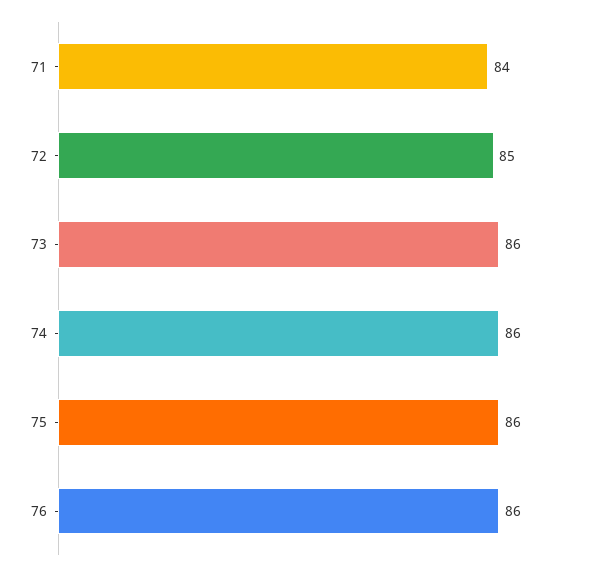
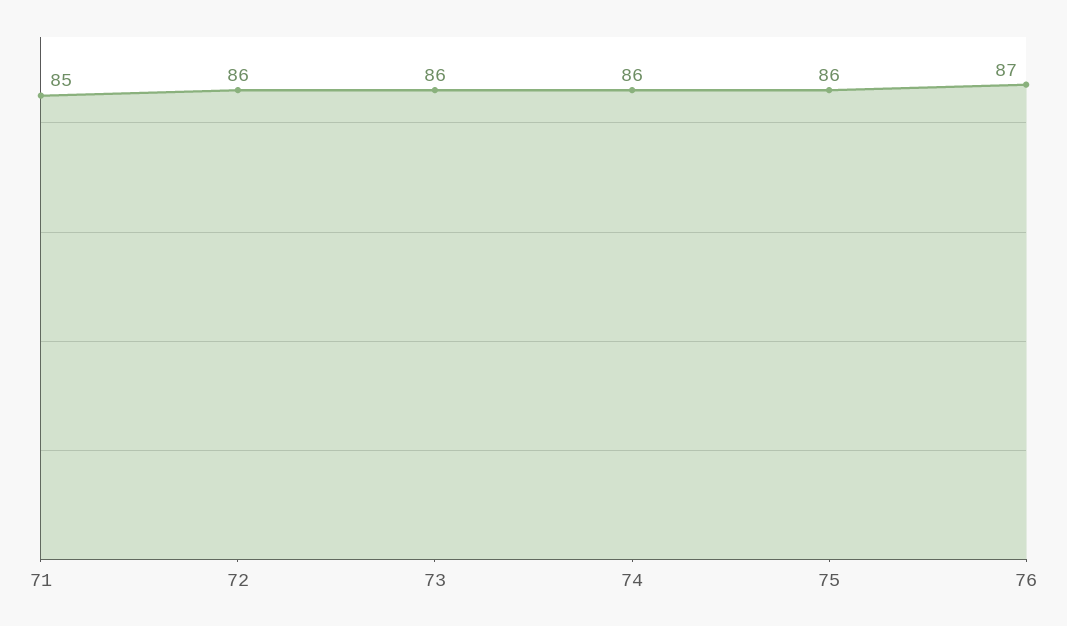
  {
-   "71": 84,
+   "71": 85,
-   "72": 85,
+   "72": 86,
    "73": 86,
    "74": 86,
    "75": 86,
-   "76": 86
+   "76": 87
  }

